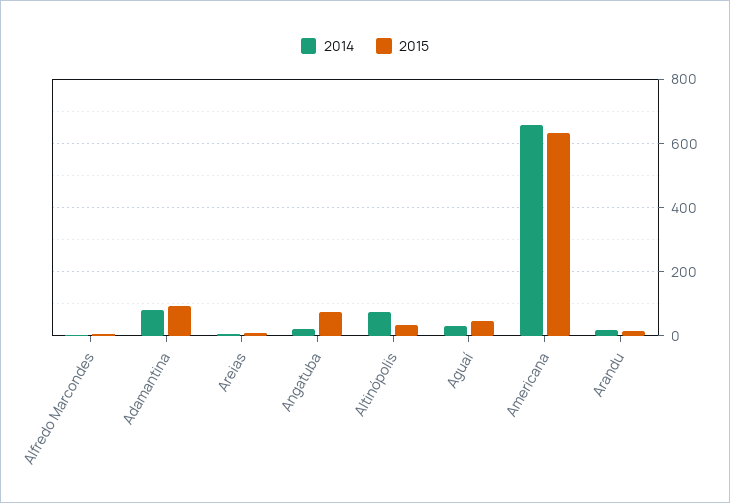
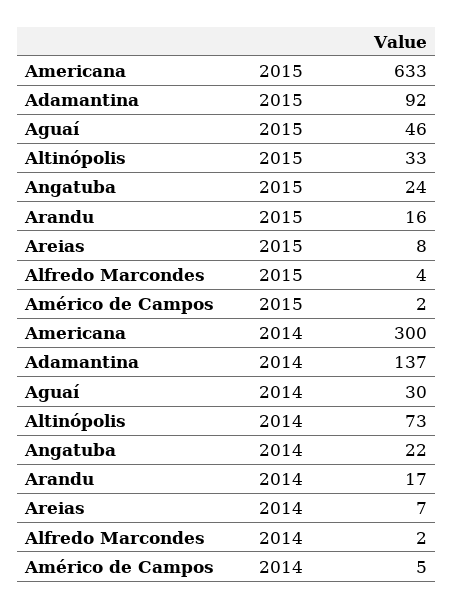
  {
    "2014": {
      "Alfredo Marcondes": 2,
-     "Adamantina": 80,
+     "Adamantina": 137,
      "Areias": 7,
      "Angatuba": 22,
      "Altinópolis": 73,
      "Aguaí": 30,
-     "Americana": 660,
+     "Americana": 300,
-     "Arandu": 17
+     "Arandu": 17,
+     "Américo de Campos": 5
    },
    "2015": {
      "Alfredo Marcondes": 4,
      "Adamantina": 92,
      "Areias": 8,
-     "Angatuba": 80,
+     "Angatuba": 24,
      "Altinópolis": 33,
      "Aguaí": 46,
      "Americana": 633,
-     "Arandu": 16
+     "Arandu": 16,
+     "Américo de Campos": 2
    }
  }

